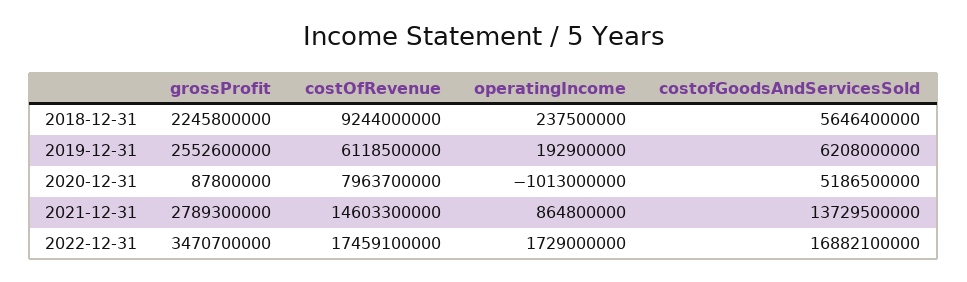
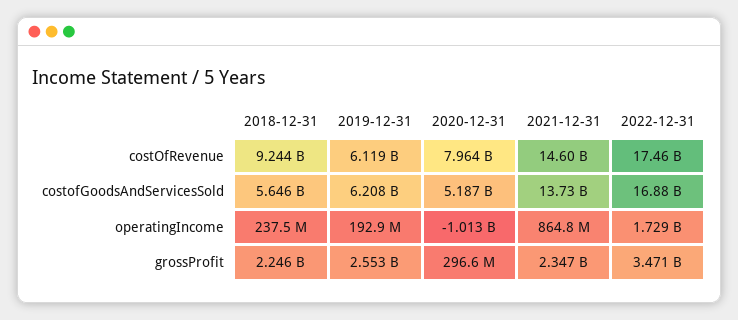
  {
    "grossProfit": {
      "2018-12-31": 2245800000,
      "2019-12-31": 2552600000,
-     "2020-12-31": 87800000,
+     "2020-12-31": 296600000,
-     "2021-12-31": 2789300000,
+     "2021-12-31": 2347000000,
      "2022-12-31": 3470700000
    },
    "costOfRevenue": {
      "2018-12-31": 9244000000,
      "2019-12-31": 6118500000,
      "2020-12-31": 7963700000,
      "2021-12-31": 14603300000,
      "2022-12-31": 17459100000
    },
    "operatingIncome": {
      "2018-12-31": 237500000,
      "2019-12-31": 192900000,
      "2020-12-31": -1013000000,
      "2021-12-31": 864800000,
      "2022-12-31": 1729000000
    },
    "costofGoodsAndServicesSold": {
      "2018-12-31": 5646400000,
      "2019-12-31": 6208000000,
      "2020-12-31": 5186500000,
      "2021-12-31": 13729500000,
      "2022-12-31": 16882100000
    }
  }

